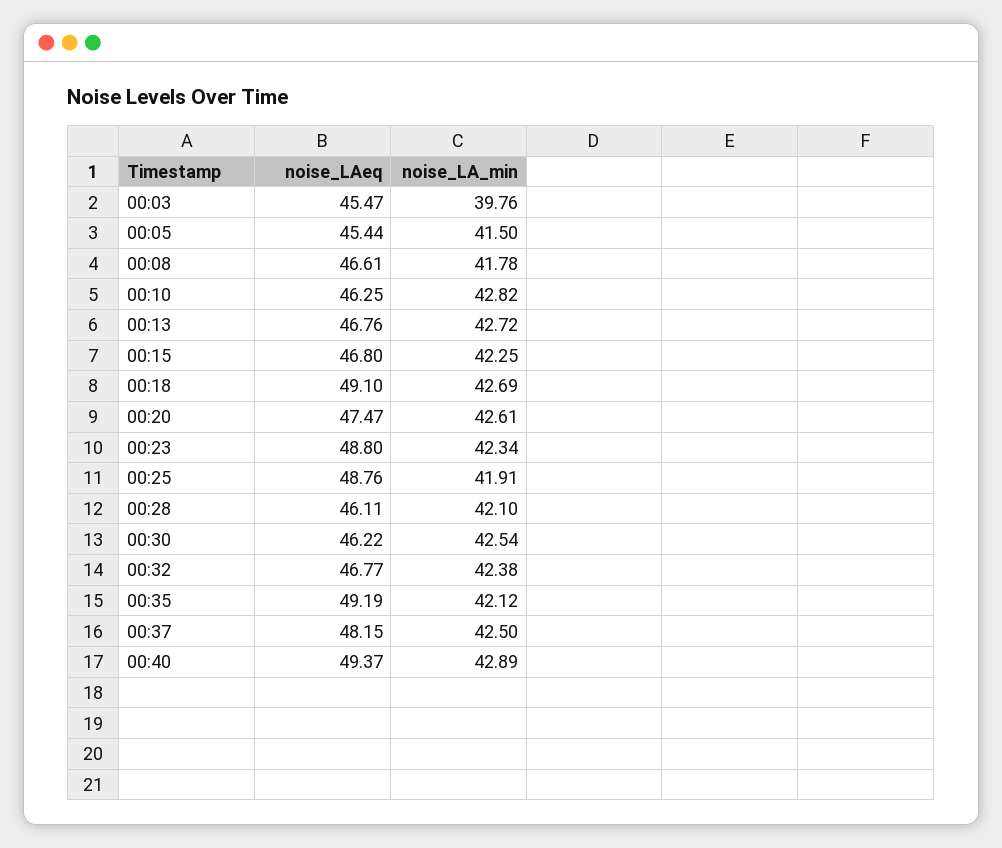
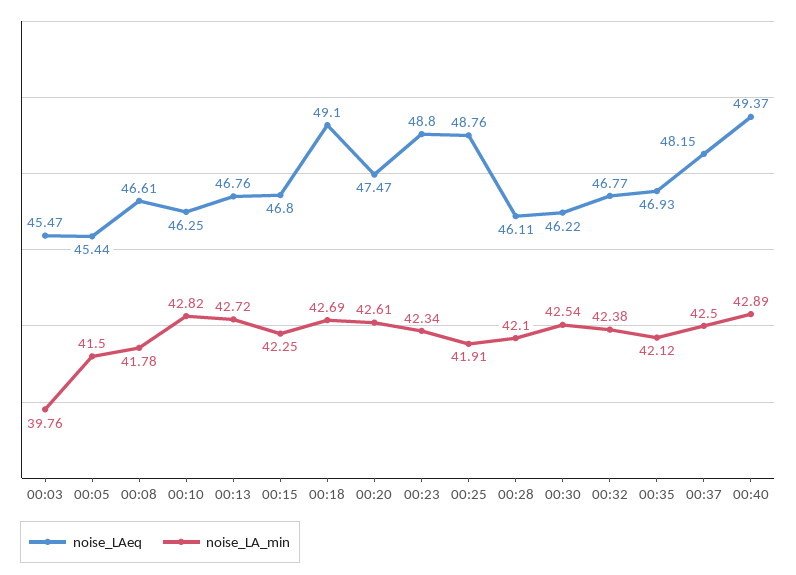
  {
    "noise_LAeq": {
      "00:03": 45.47,
      "00:05": 45.44,
      "00:08": 46.61,
      "00:10": 46.25,
      "00:13": 46.76,
      "00:15": 46.8,
      "00:18": 49.1,
      "00:20": 47.47,
      "00:23": 48.8,
      "00:25": 48.76,
      "00:28": 46.11,
      "00:30": 46.22,
      "00:32": 46.77,
-     "00:35": 49.19,
+     "00:35": 46.93,
      "00:37": 48.15,
      "00:40": 49.37
    },
    "noise_LA_min": {
      "00:03": 39.76,
      "00:05": 41.5,
      "00:08": 41.78,
      "00:10": 42.82,
      "00:13": 42.72,
      "00:15": 42.25,
      "00:18": 42.69,
      "00:20": 42.61,
      "00:23": 42.34,
      "00:25": 41.91,
      "00:28": 42.1,
      "00:30": 42.54,
      "00:32": 42.38,
      "00:35": 42.12,
      "00:37": 42.5,
      "00:40": 42.89
    }
  }

